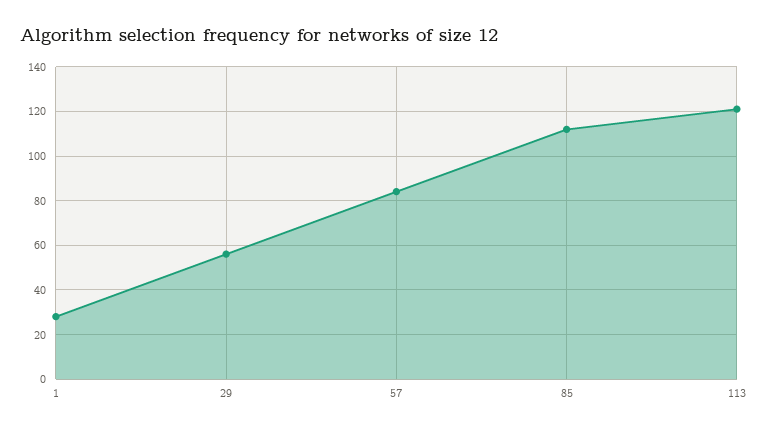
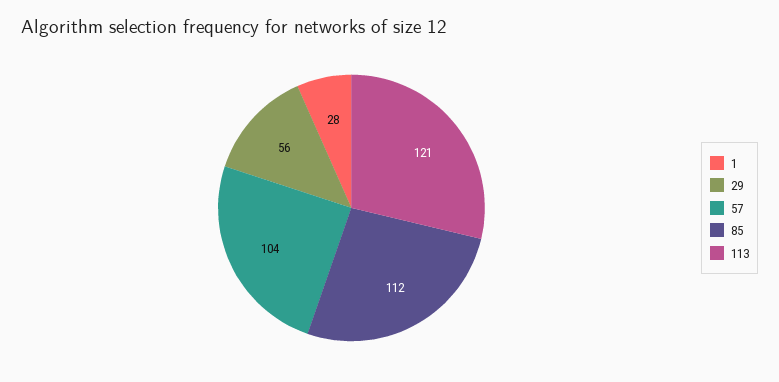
  {
    "1": 28,
    "29": 56,
-   "57": 85,
+   "57": 104,
    "85": 112,
    "113": 121
  }

